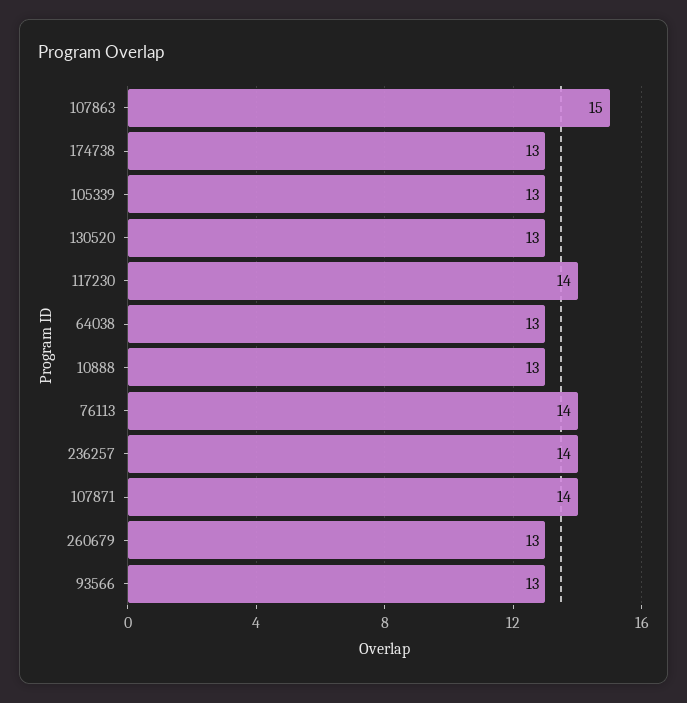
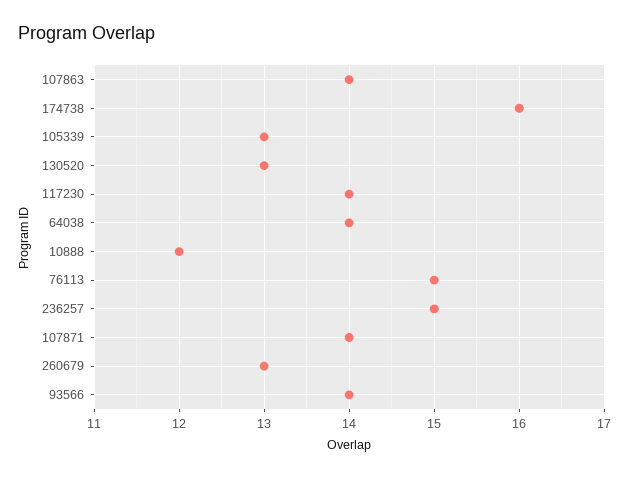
  {
-   "107863": 15,
+   "107863": 14,
-   "174738": 13,
+   "174738": 16,
    "105339": 13,
    "130520": 13,
    "117230": 14,
-   "64038": 13,
+   "64038": 14,
-   "10888": 13,
+   "10888": 12,
-   "76113": 14,
+   "76113": 15,
-   "236257": 14,
+   "236257": 15,
    "107871": 14,
    "260679": 13,
-   "93566": 13
+   "93566": 14
  }

